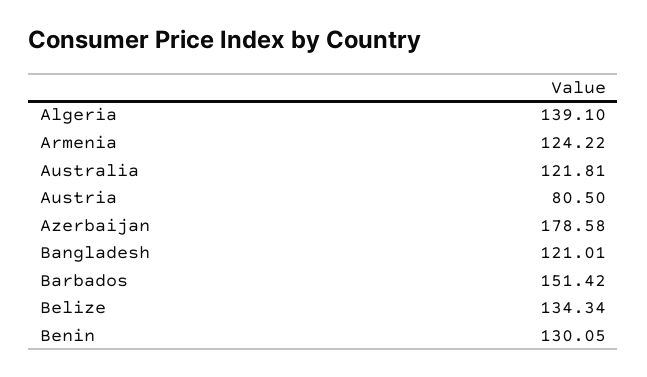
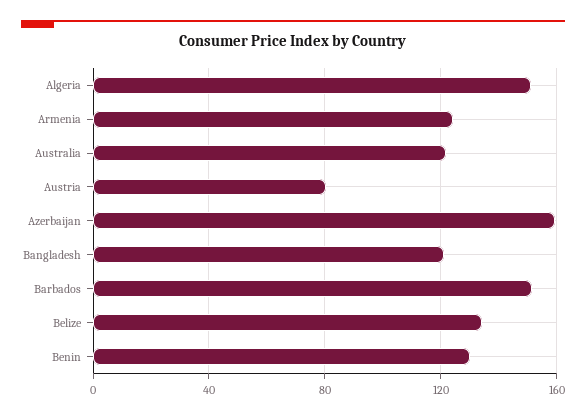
  {
-   "Algeria": 139.1,
+   "Algeria": 150,
    "Armenia": 124.22,
    "Australia": 121.81,
    "Austria": 80.5,
-   "Azerbaijan": 178.58,
+   "Azerbaijan": 160,
    "Bangladesh": 121.01,
    "Barbados": 151.42,
    "Belize": 134.34,
    "Benin": 130.05
  }

